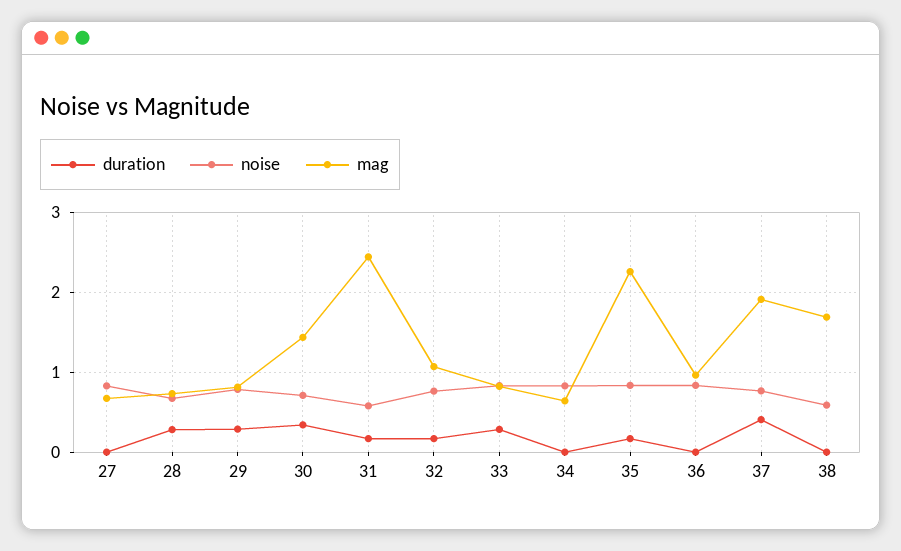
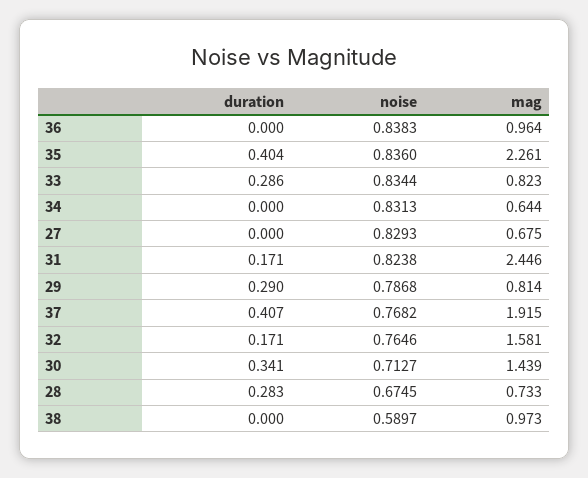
  {
    "duration": {
      "27": 0,
      "28": 0.283,
      "29": 0.29,
      "30": 0.341,
      "31": 0.171,
      "32": 0.171,
      "33": 0.286,
      "34": 0,
-     "35": 0.2,
+     "35": 0.404,
      "36": 0,
      "37": 0.407,
      "38": 0
    },
    "noise": {
      "27": 0.8293,
      "28": 0.6745,
      "29": 0.7868,
      "30": 0.7127,
-     "31": 0.6,
+     "31": 0.8238,
      "32": 0.7646,
      "33": 0.8344,
      "34": 0.8313,
      "35": 0.836,
      "36": 0.8383,
      "37": 0.7682,
      "38": 0.5897
    },
    "mag": {
      "27": 0.675,
      "28": 0.733,
      "29": 0.814,
      "30": 1.439,
      "31": 2.446,
-     "32": 1.1,
+     "32": 1.581,
      "33": 0.823,
      "34": 0.644,
      "35": 2.261,
      "36": 0.964,
      "37": 1.915,
-     "38": 1.7
+     "38": 0.973
    }
  }

